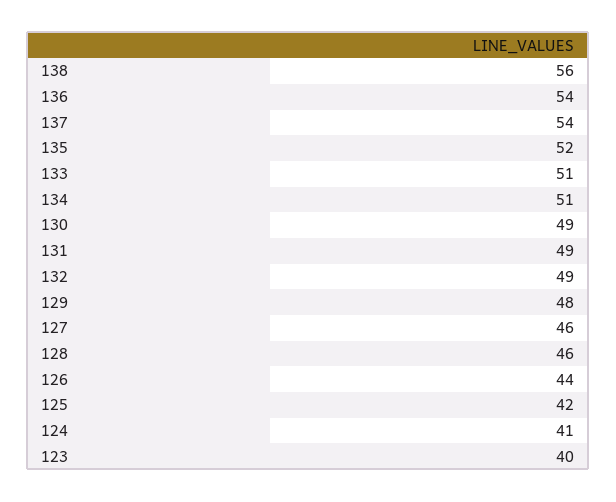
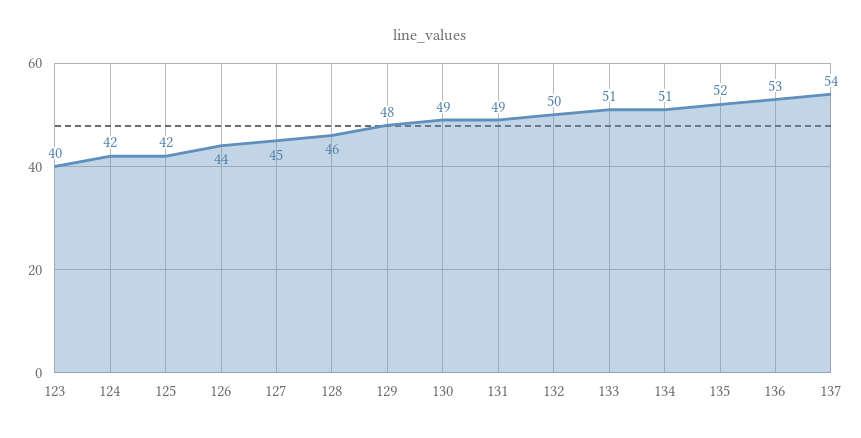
  {
-   "138": 56,
-   "136": 54,
+   "136": 53,
    "137": 54,
    "135": 52,
    "133": 51,
    "134": 51,
    "130": 49,
    "131": 49,
-   "132": 49,
+   "132": 50,
    "129": 48,
-   "127": 46,
+   "127": 45,
    "128": 46,
    "126": 44,
    "125": 42,
-   "124": 41,
+   "124": 42,
    "123": 40
  }

